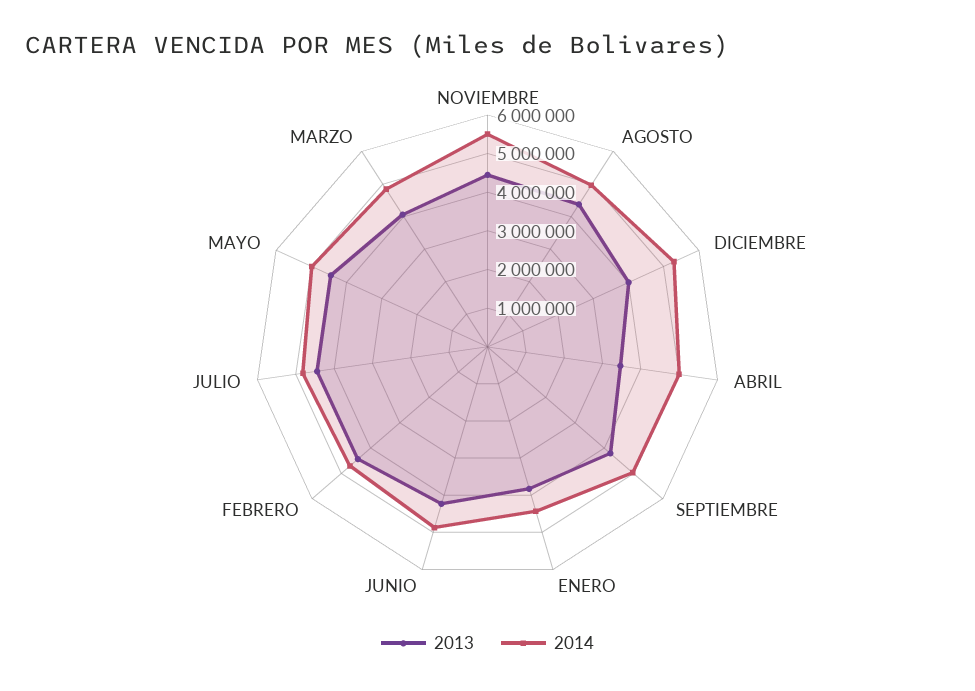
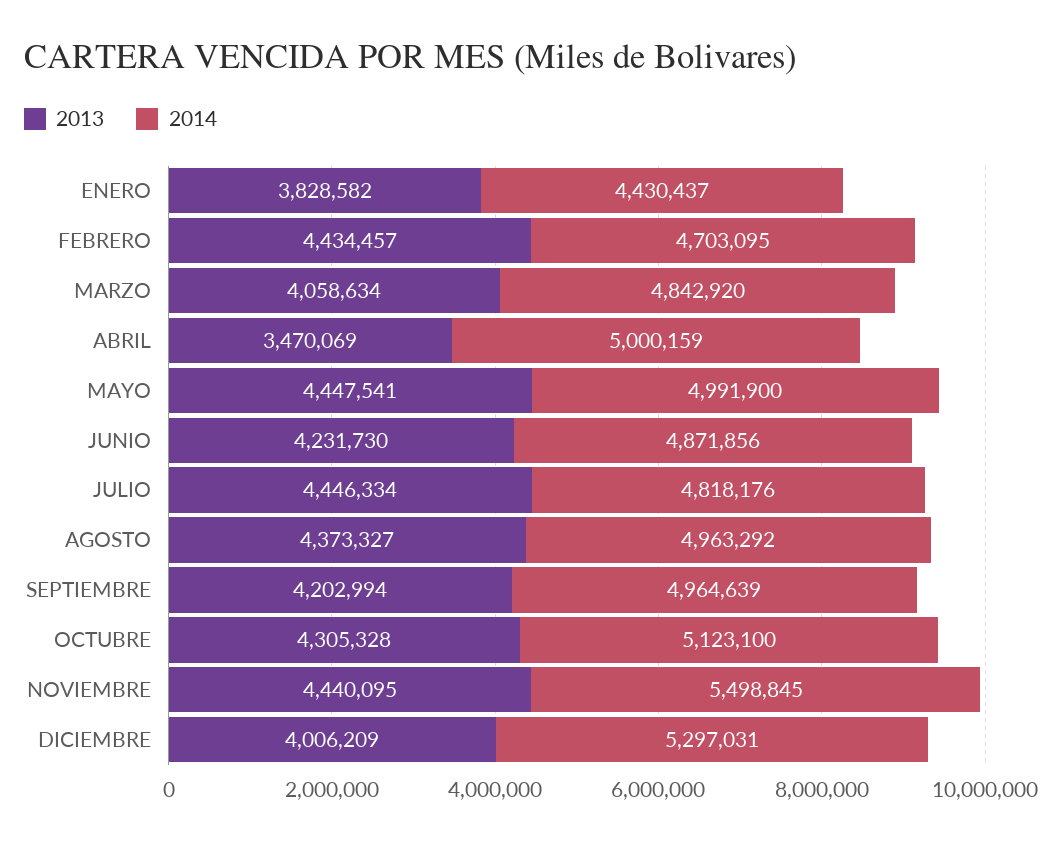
  {
    "2013": {
      "NOVIEMBRE": 4440095,
      "AGOSTO": 4373327,
      "DICIEMBRE": 4006209,
      "ABRIL": 3470069,
      "SEPTIEMBRE": 4202994,
      "ENERO": 3828582,
      "JUNIO": 4231730,
      "FEBRERO": 4434457,
      "JULIO": 4446334,
      "MAYO": 4447541,
-     "MARZO": 4058634
+     "MARZO": 4058634,
+     "OCTUBRE": 4305328
    },
    "2014": {
      "NOVIEMBRE": 5498845,
      "AGOSTO": 4963292,
      "DICIEMBRE": 5297031,
      "ABRIL": 5000159,
      "SEPTIEMBRE": 4964639,
      "ENERO": 4430437,
      "JUNIO": 4871856,
      "FEBRERO": 4703095,
      "JULIO": 4818176,
      "MAYO": 4991900,
-     "MARZO": 4842920
+     "MARZO": 4842920,
+     "OCTUBRE": 5123100
    }
  }

